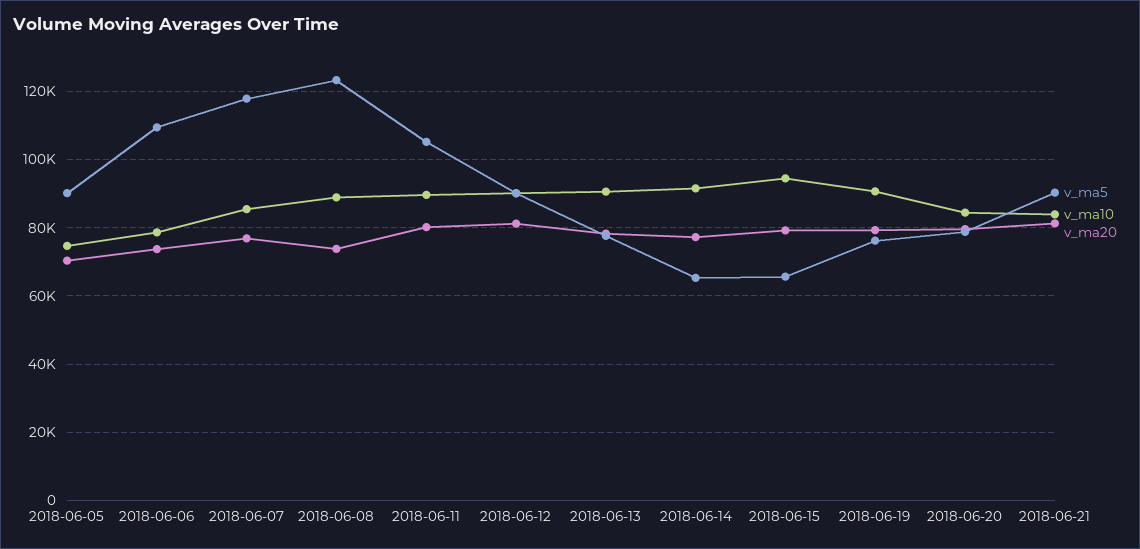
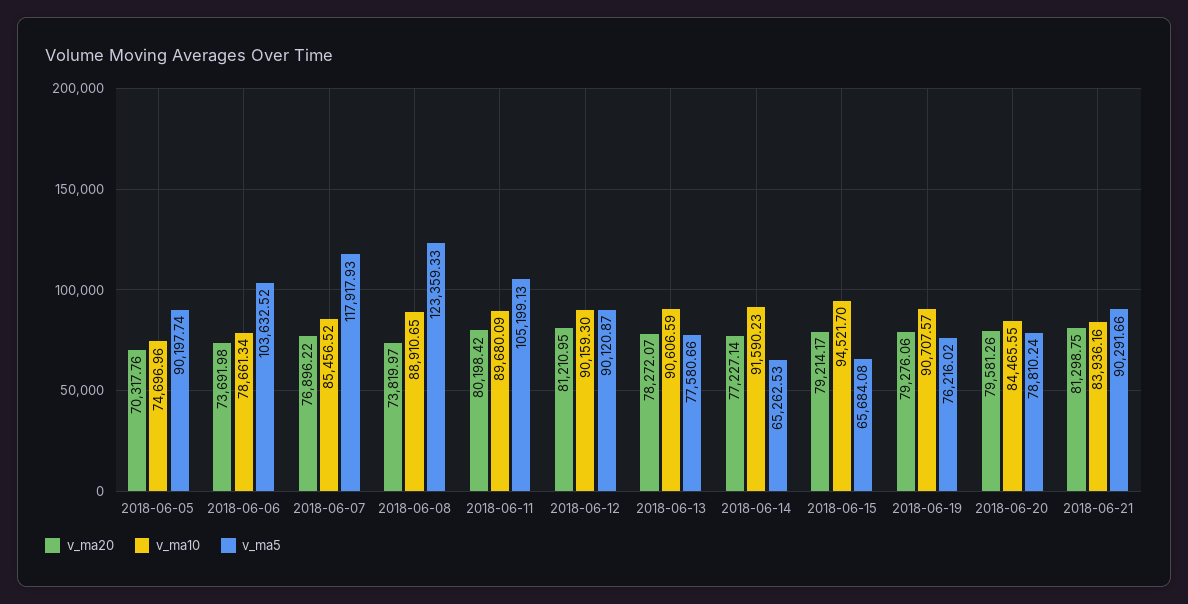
  {
    "v_ma5": {
      "2018-06-05": 90197.74,
-     "2018-06-06": 110000,
+     "2018-06-06": 103632.52,
      "2018-06-07": 117917.93,
      "2018-06-08": 123359.33,
      "2018-06-11": 105199.13,
      "2018-06-12": 90120.87,
      "2018-06-13": 77580.66,
      "2018-06-14": 65262.53,
      "2018-06-15": 65684.08,
      "2018-06-19": 76216.02,
      "2018-06-20": 78810.24,
      "2018-06-21": 90291.66
    },
    "v_ma10": {
      "2018-06-05": 74696.96,
      "2018-06-06": 78661.34,
      "2018-06-07": 85456.52,
      "2018-06-08": 88910.65,
      "2018-06-11": 89680.09,
      "2018-06-12": 90159.3,
      "2018-06-13": 90606.59,
      "2018-06-14": 91590.23,
      "2018-06-15": 94521.7,
      "2018-06-19": 90707.57,
      "2018-06-20": 84465.55,
      "2018-06-21": 83936.16
    },
    "v_ma20": {
      "2018-06-05": 70317.76,
      "2018-06-06": 73691.98,
      "2018-06-07": 76896.22,
      "2018-06-08": 73819.97,
      "2018-06-11": 80198.42,
      "2018-06-12": 81210.95,
      "2018-06-13": 78272.07,
      "2018-06-14": 77227.14,
      "2018-06-15": 79214.17,
      "2018-06-19": 79276.06,
      "2018-06-20": 79581.26,
      "2018-06-21": 81298.75
    }
  }

